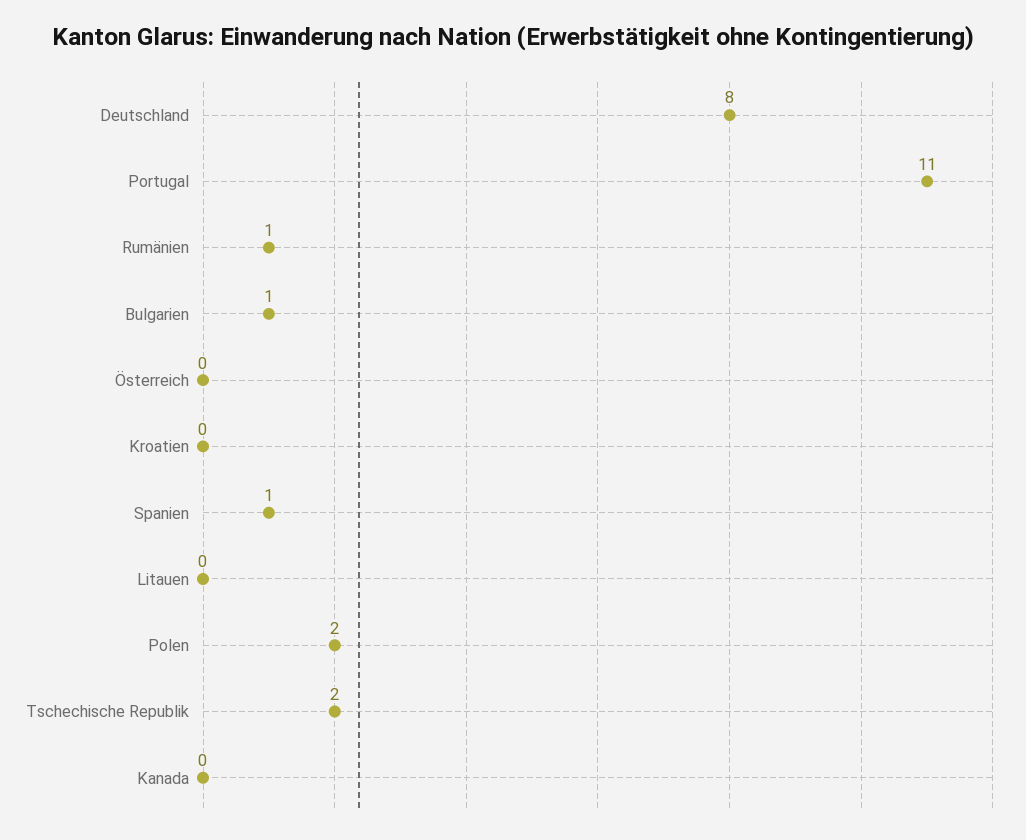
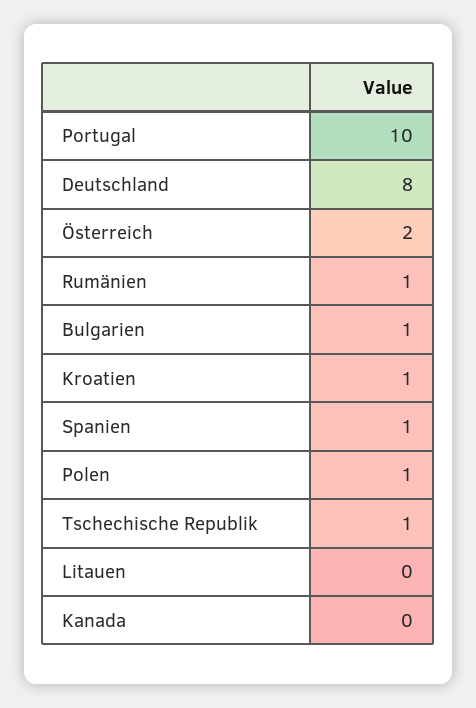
  {
    "Deutschland": 8,
-   "Portugal": 11,
+   "Portugal": 10,
    "Rumänien": 1,
    "Bulgarien": 1,
-   "Österreich": 0,
+   "Österreich": 2,
-   "Kroatien": 0,
+   "Kroatien": 1,
    "Spanien": 1,
    "Litauen": 0,
-   "Polen": 2,
+   "Polen": 1,
-   "Tschechische Republik": 2,
+   "Tschechische Republik": 1,
    "Kanada": 0
  }

